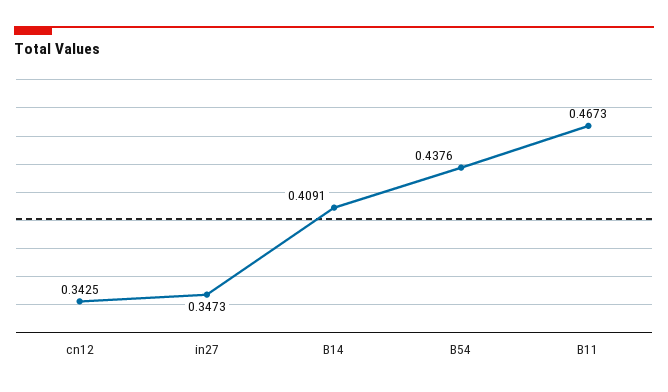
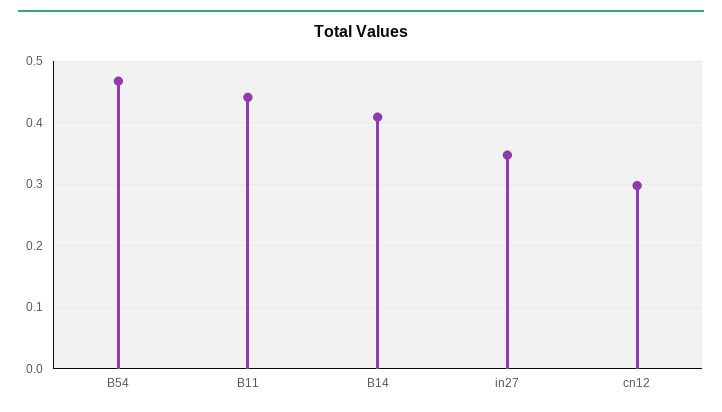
  {
-   "cn12": 0.3425,
+   "cn12": 0.3,
    "in27": 0.3473,
    "B14": 0.4091,
-   "B54": 0.4376,
+   "B54": 0.47,
-   "B11": 0.4673
+   "B11": 0.44
  }

